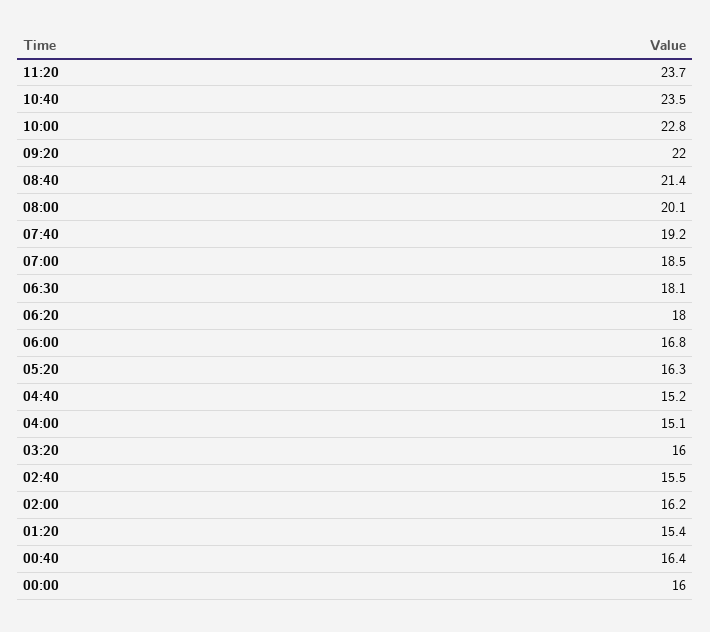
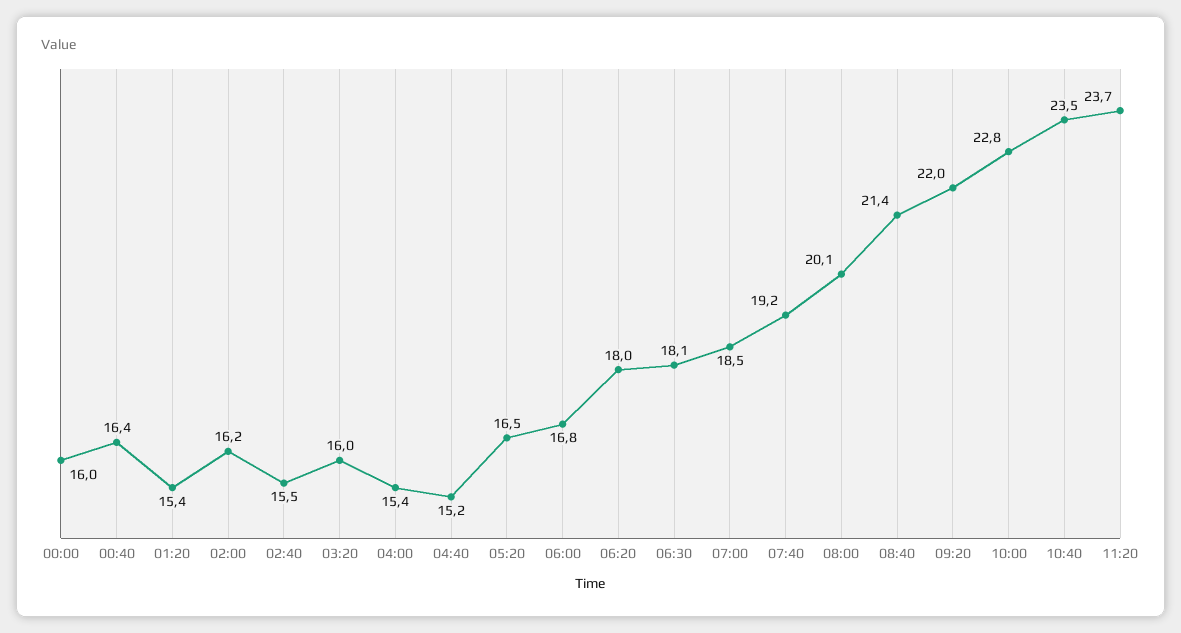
  {
    "11:20": 23.7,
    "10:40": 23.5,
    "10:00": 22.8,
    "09:20": 22,
    "08:40": 21.4,
    "08:00": 20.1,
    "07:40": 19.2,
    "07:00": 18.5,
    "06:30": 18.1,
    "06:20": 18,
    "06:00": 16.8,
-   "05:20": 16.3,
+   "05:20": 16.5,
    "04:40": 15.2,
-   "04:00": 15.1,
+   "04:00": 15.4,
    "03:20": 16,
    "02:40": 15.5,
    "02:00": 16.2,
    "01:20": 15.4,
    "00:40": 16.4,
    "00:00": 16
  }

